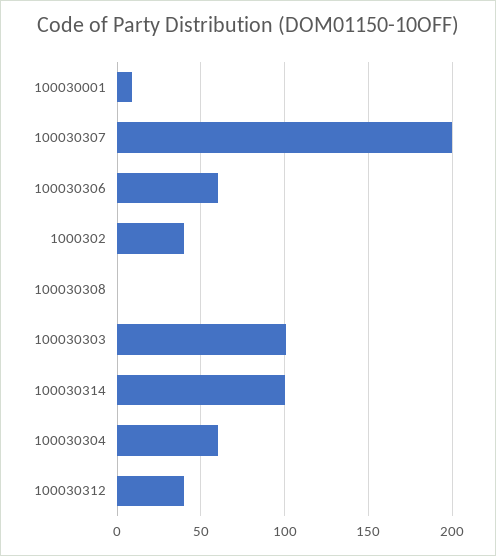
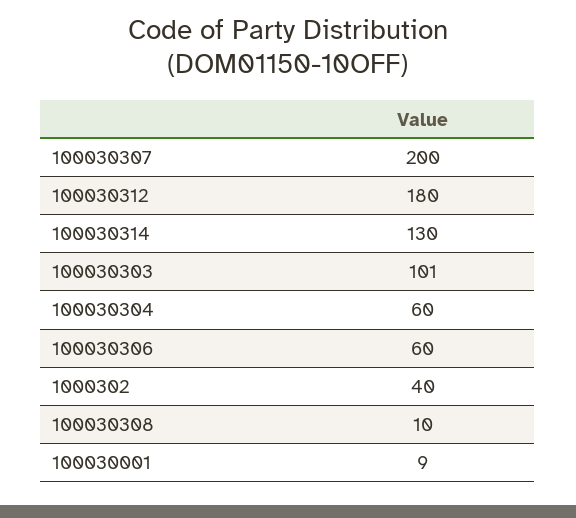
  {
    "100030001": 9,
    "100030307": 200,
    "100030306": 60,
    "1000302": 40,
-   "100030308": 0,
+   "100030308": 10,
    "100030303": 101,
-   "100030314": 100,
+   "100030314": 130,
    "100030304": 60,
-   "100030312": 40
+   "100030312": 180
  }

